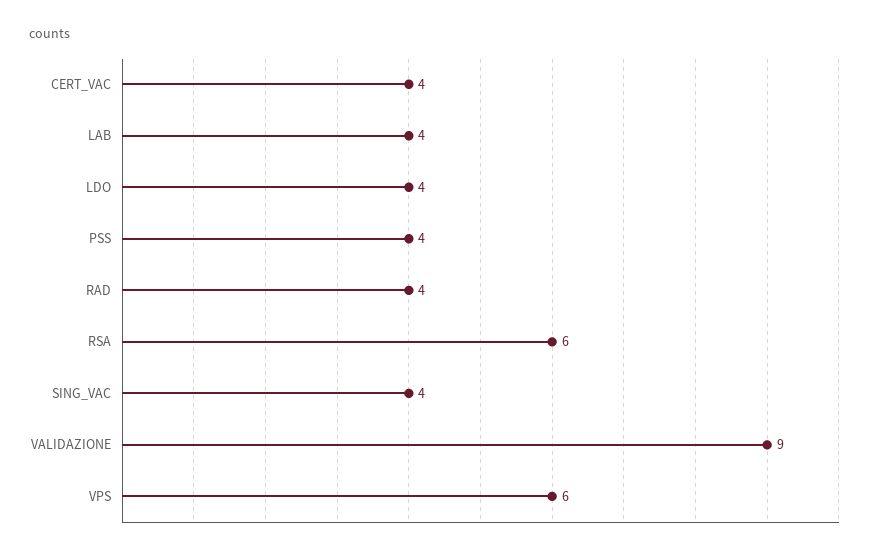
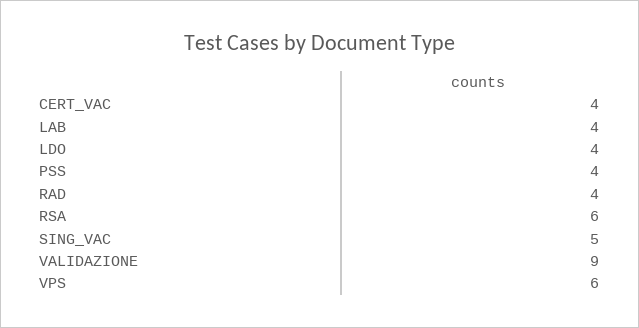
  {
    "CERT_VAC": 4,
    "LAB": 4,
    "LDO": 4,
    "PSS": 4,
    "RAD": 4,
    "RSA": 6,
-   "SING_VAC": 4,
+   "SING_VAC": 5,
    "VALIDAZIONE": 9,
    "VPS": 6
  }

